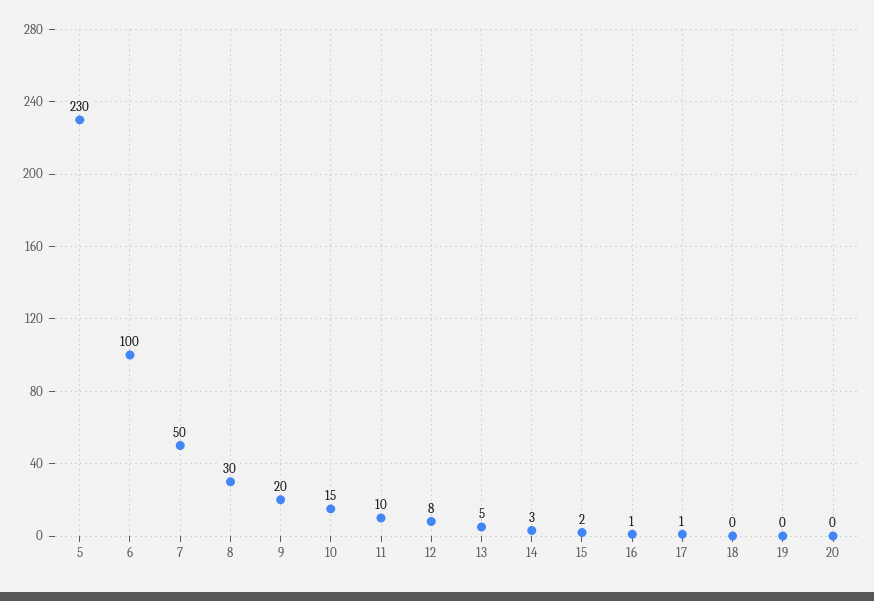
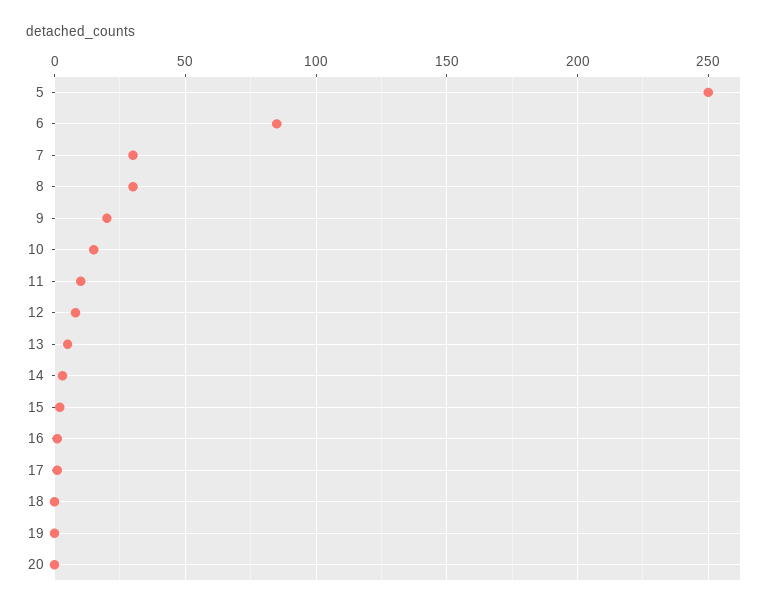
  {
-   "5": 230,
+   "5": 250,
-   "6": 100,
+   "6": 85,
-   "7": 50,
+   "7": 30,
    "8": 30,
    "9": 20,
    "10": 15,
    "11": 10,
    "12": 8,
    "13": 5,
    "14": 3,
    "15": 2,
    "16": 1,
    "17": 1,
    "18": 0,
    "19": 0,
    "20": 0
  }

